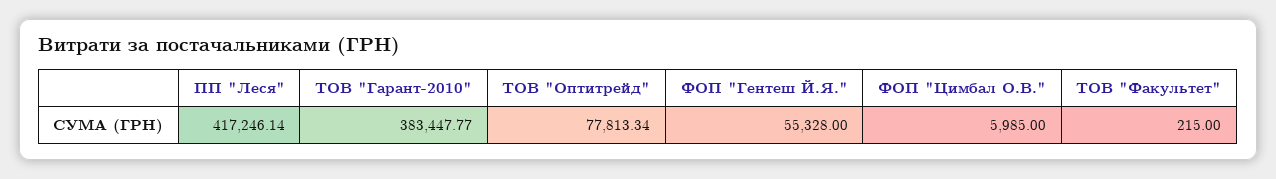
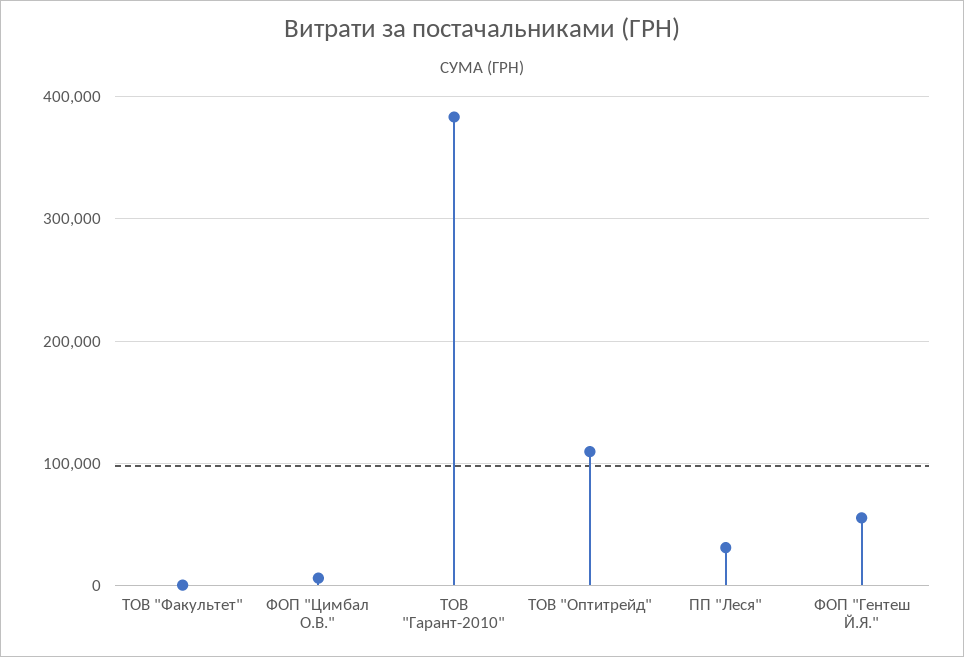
  {
-   "ПП \"Леся\"": 417246.14,
+   "ПП \"Леся\"": 30000,
    "ТОВ \"Гарант-2010\"": 383447.77,
-   "ТОВ \"Оптитрейд\"": 77813.34,
+   "ТОВ \"Оптитрейд\"": 110000,
    "ФОП \"Гентеш Й.Я.\"": 55328,
    "ФОП \"Цимбал О.В.\"": 5985,
    "ТОВ \"Факультет\"": 215
  }

